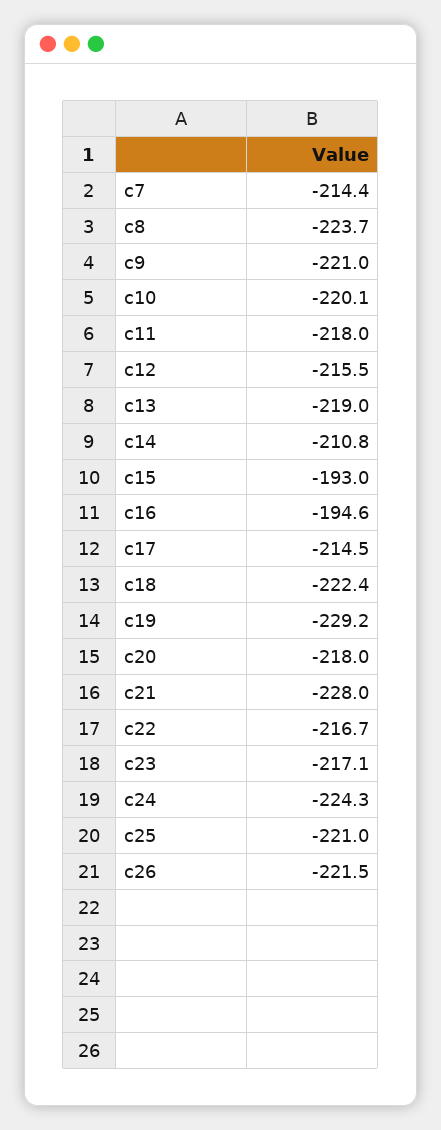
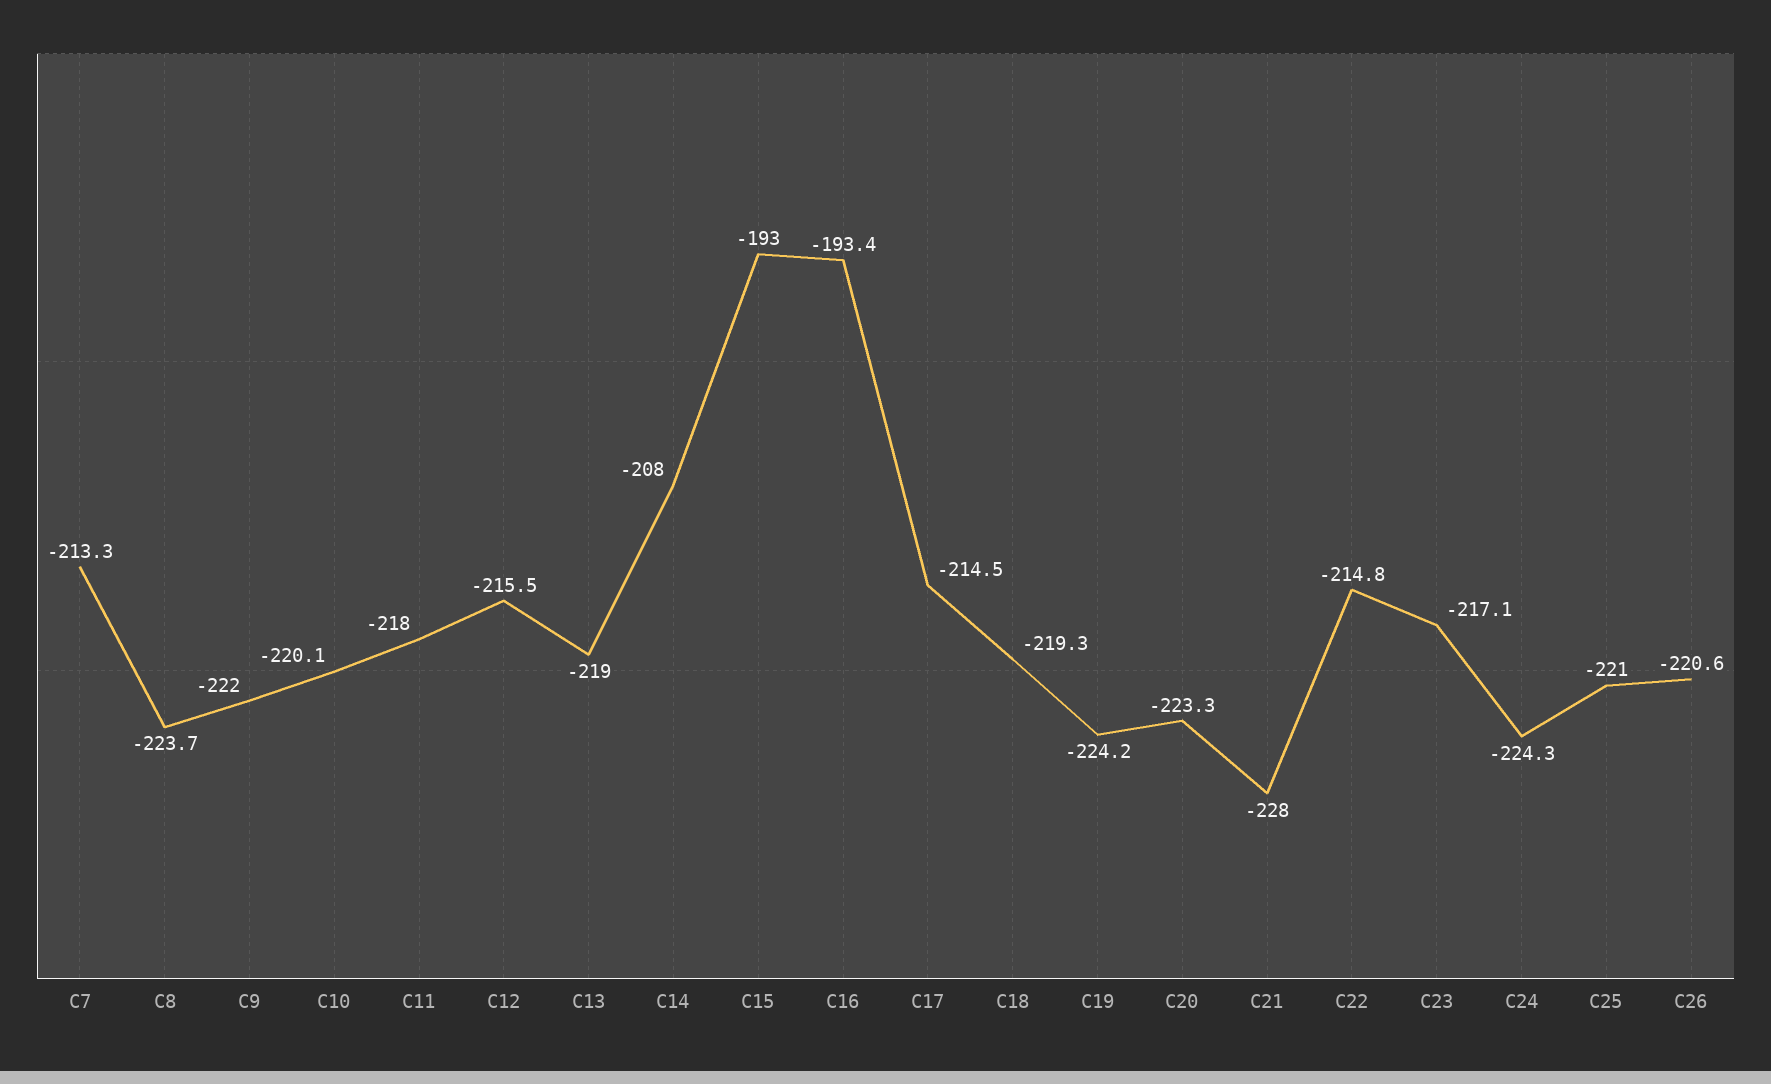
  {
-   "c7": -214.4,
+   "c7": -213.3,
    "c8": -223.7,
-   "c9": -221,
+   "c9": -222,
    "c10": -220.1,
    "c11": -218,
    "c12": -215.5,
    "c13": -219,
-   "c14": -210.8,
+   "c14": -208,
    "c15": -193,
-   "c16": -194.6,
+   "c16": -193.4,
    "c17": -214.5,
-   "c18": -222.4,
+   "c18": -219.3,
-   "c19": -229.2,
+   "c19": -224.2,
-   "c20": -218,
+   "c20": -223.3,
    "c21": -228,
-   "c22": -216.7,
+   "c22": -214.8,
    "c23": -217.1,
    "c24": -224.3,
    "c25": -221,
-   "c26": -221.5
+   "c26": -220.6
  }

